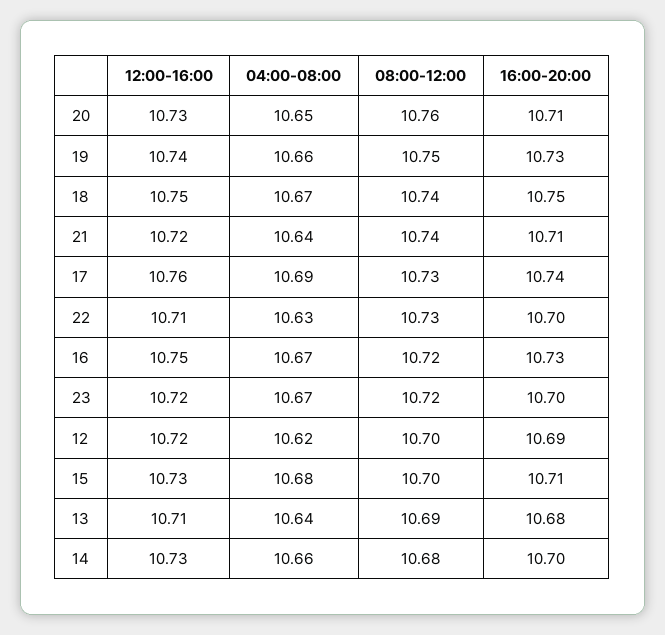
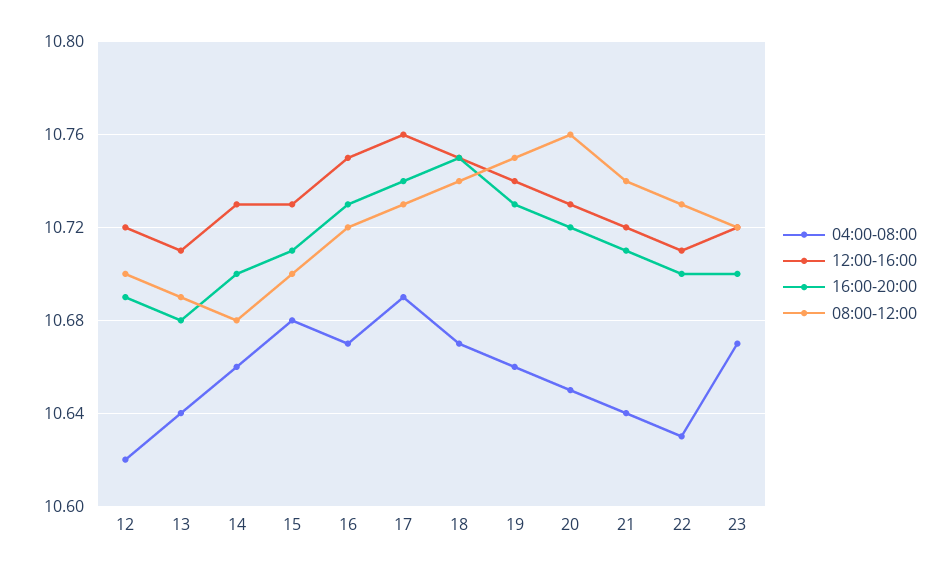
  {
    "12:00-16:00": {
      "20": 10.73,
      "19": 10.74,
      "18": 10.75,
      "21": 10.72,
      "17": 10.76,
      "22": 10.71,
      "16": 10.75,
      "23": 10.72,
      "12": 10.72,
      "15": 10.73,
      "13": 10.71,
      "14": 10.73
    },
    "04:00-08:00": {
      "20": 10.65,
      "19": 10.66,
      "18": 10.67,
      "21": 10.64,
      "17": 10.69,
      "22": 10.63,
      "16": 10.67,
      "23": 10.67,
      "12": 10.62,
      "15": 10.68,
      "13": 10.64,
      "14": 10.66
    },
    "08:00-12:00": {
      "20": 10.76,
      "19": 10.75,
      "18": 10.74,
      "21": 10.74,
      "17": 10.73,
      "22": 10.73,
      "16": 10.72,
      "23": 10.72,
      "12": 10.7,
      "15": 10.7,
      "13": 10.69,
      "14": 10.68
    },
    "16:00-20:00": {
-     "20": 10.71,
+     "20": 10.72,
      "19": 10.73,
      "18": 10.75,
      "21": 10.71,
      "17": 10.74,
      "22": 10.7,
      "16": 10.73,
      "23": 10.7,
      "12": 10.69,
      "15": 10.71,
      "13": 10.68,
      "14": 10.7
    }
  }

